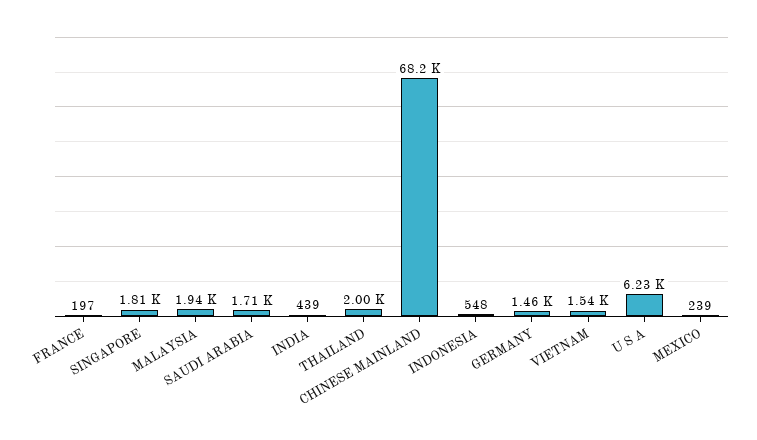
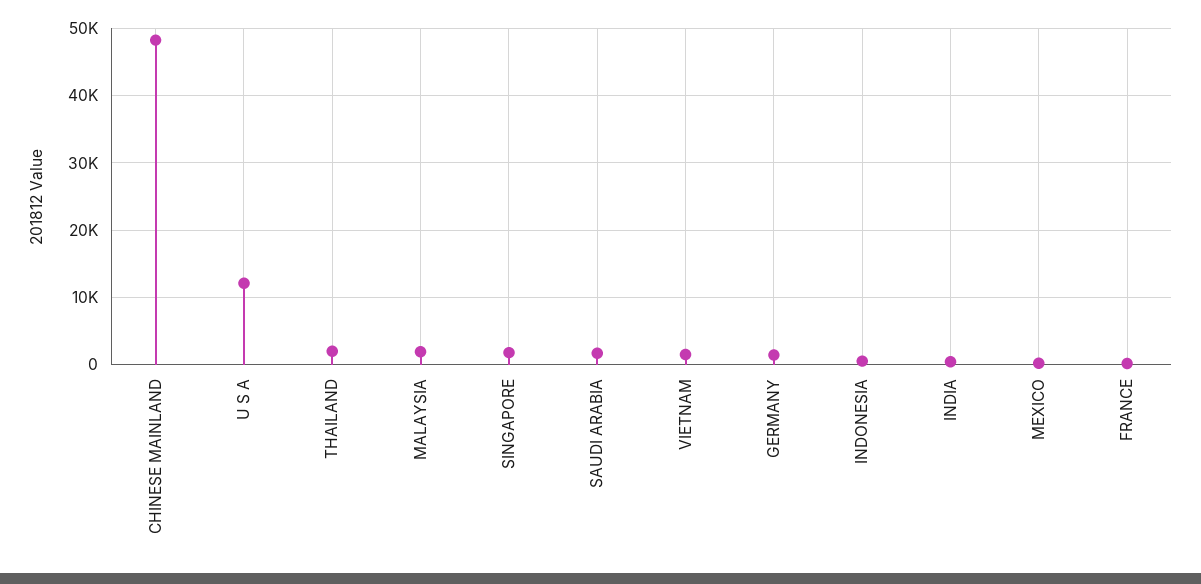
  {
    "FRANCE": 197,
    "SINGAPORE": 1810,
    "MALAYSIA": 1940,
    "SAUDI ARABIA": 1710,
    "INDIA": 439,
    "THAILAND": 2000,
-   "CHINESE MAINLAND": 68200,
+   "CHINESE MAINLAND": 48000,
    "INDONESIA": 548,
    "GERMANY": 1460,
    "VIETNAM": 1540,
-   "U S A": 6230,
+   "U S A": 12000,
    "MEXICO": 239
  }

